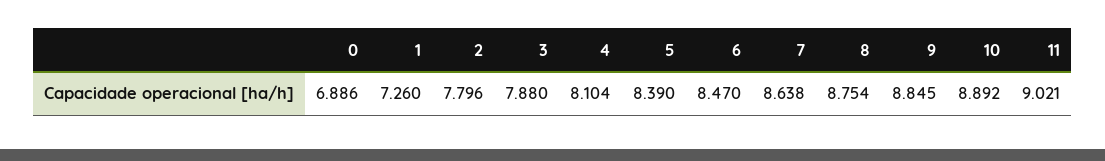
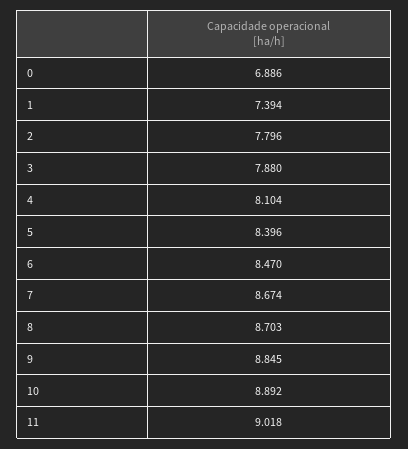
  {
    "0": 6.886,
-   "1": 7.26,
+   "1": 7.394,
    "2": 7.796,
    "3": 7.88,
    "4": 8.104,
-   "5": 8.39,
+   "5": 8.396,
    "6": 8.47,
-   "7": 8.638,
+   "7": 8.674,
-   "8": 8.754,
+   "8": 8.703,
    "9": 8.845,
    "10": 8.892,
-   "11": 9.021
+   "11": 9.018
  }

